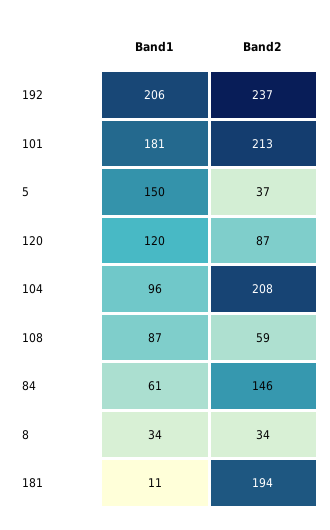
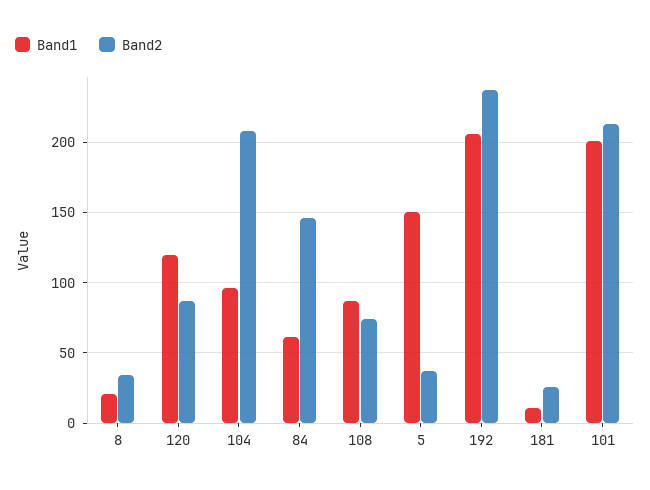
  {
    "Band1": {
      "192": 206,
-     "101": 181,
+     "101": 200,
      "5": 150,
      "120": 120,
      "104": 96,
      "108": 87,
      "84": 61,
-     "8": 34,
+     "8": 20,
      "181": 11
    },
    "Band2": {
      "192": 237,
      "101": 213,
      "5": 37,
      "120": 87,
      "104": 208,
-     "108": 59,
+     "108": 75,
      "84": 146,
      "8": 34,
-     "181": 194
+     "181": 25
    }
  }

